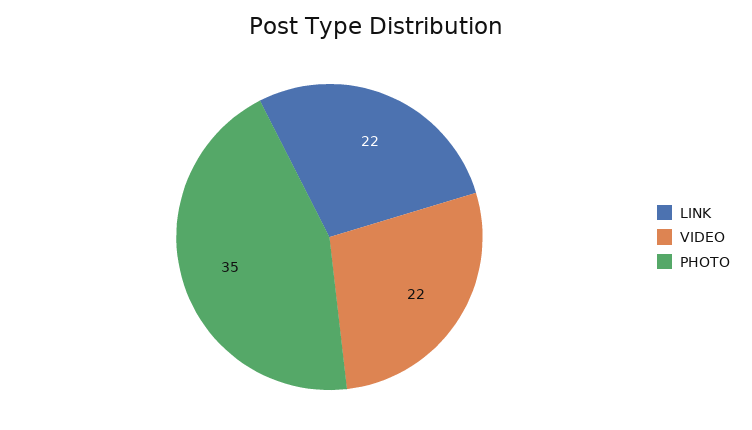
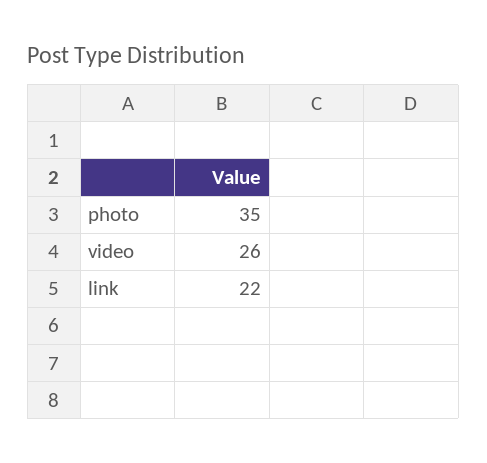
  {
    "LINK": 22,
-   "VIDEO": 22,
+   "VIDEO": 26,
    "PHOTO": 35
  }

